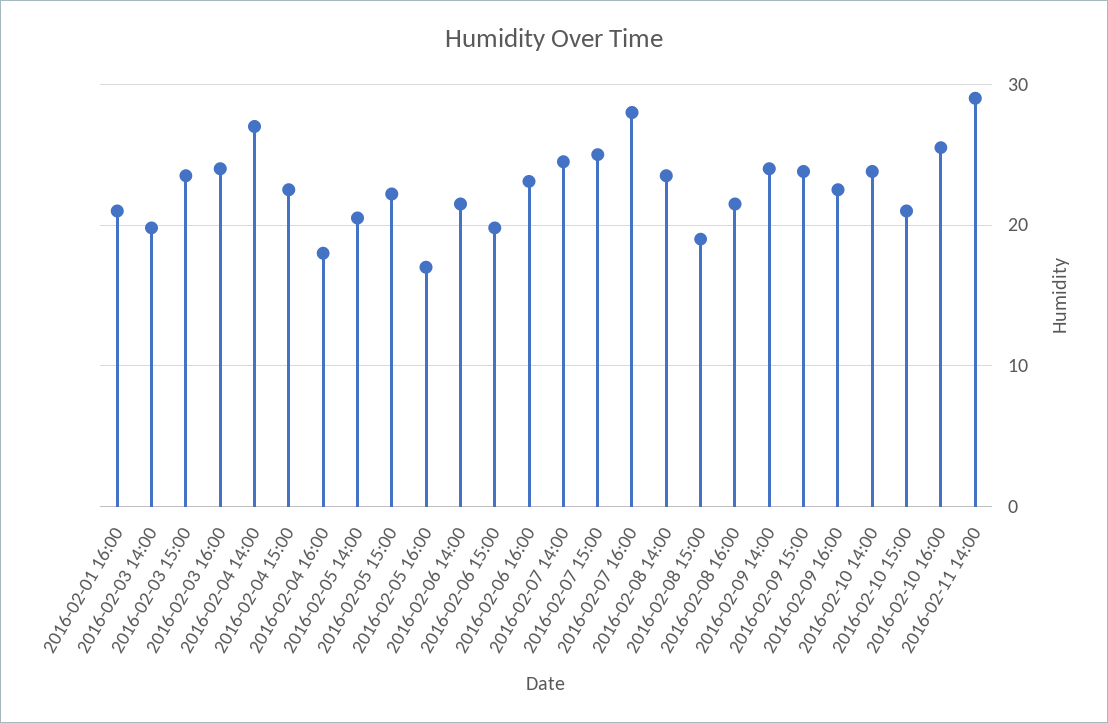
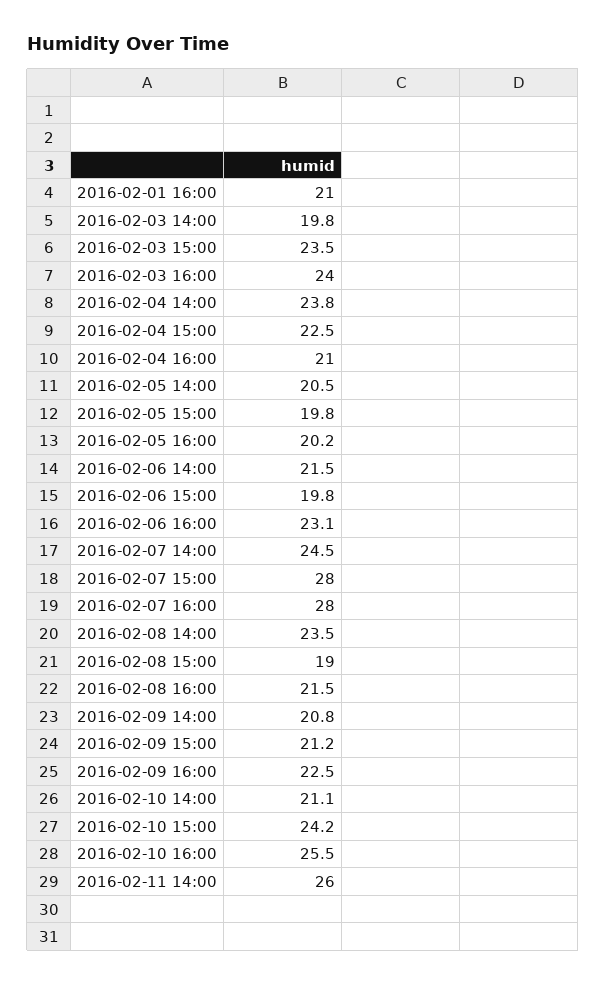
  {
    "2016-02-01 16:00": 21,
    "2016-02-03 14:00": 19.8,
    "2016-02-03 15:00": 23.5,
    "2016-02-03 16:00": 24,
-   "2016-02-04 14:00": 27,
+   "2016-02-04 14:00": 23.8,
    "2016-02-04 15:00": 22.5,
-   "2016-02-04 16:00": 18,
+   "2016-02-04 16:00": 21,
    "2016-02-05 14:00": 20.5,
-   "2016-02-05 15:00": 22,
+   "2016-02-05 15:00": 19.8,
-   "2016-02-05 16:00": 17,
+   "2016-02-05 16:00": 20.2,
    "2016-02-06 14:00": 21.5,
    "2016-02-06 15:00": 19.8,
    "2016-02-06 16:00": 23.1,
    "2016-02-07 14:00": 24.5,
-   "2016-02-07 15:00": 25,
+   "2016-02-07 15:00": 28,
    "2016-02-07 16:00": 28,
    "2016-02-08 14:00": 23.5,
    "2016-02-08 15:00": 19,
    "2016-02-08 16:00": 21.5,
-   "2016-02-09 14:00": 24,
+   "2016-02-09 14:00": 20.8,
-   "2016-02-09 15:00": 24,
+   "2016-02-09 15:00": 21.2,
    "2016-02-09 16:00": 22.5,
-   "2016-02-10 14:00": 24,
+   "2016-02-10 14:00": 21.1,
-   "2016-02-10 15:00": 21,
+   "2016-02-10 15:00": 24.2,
    "2016-02-10 16:00": 25.5,
-   "2016-02-11 14:00": 29
+   "2016-02-11 14:00": 26
  }

